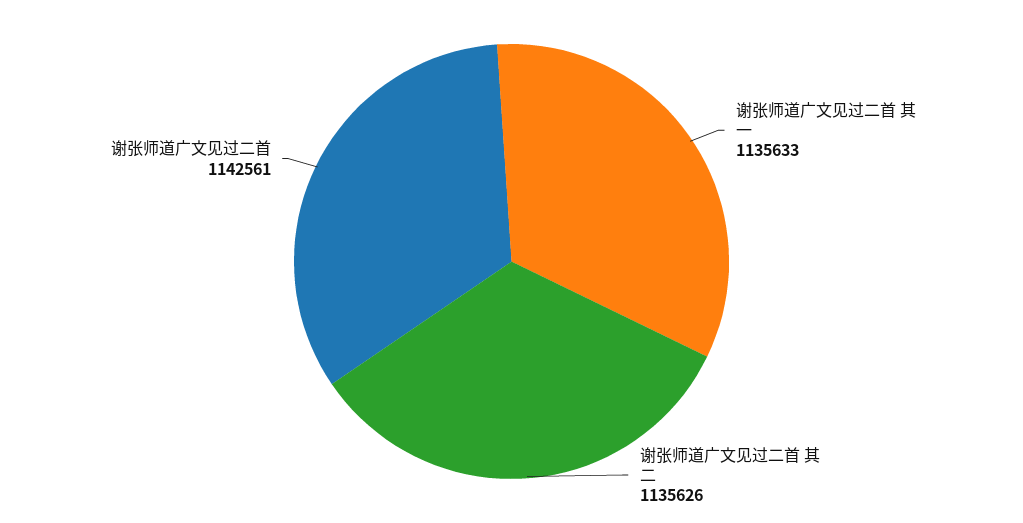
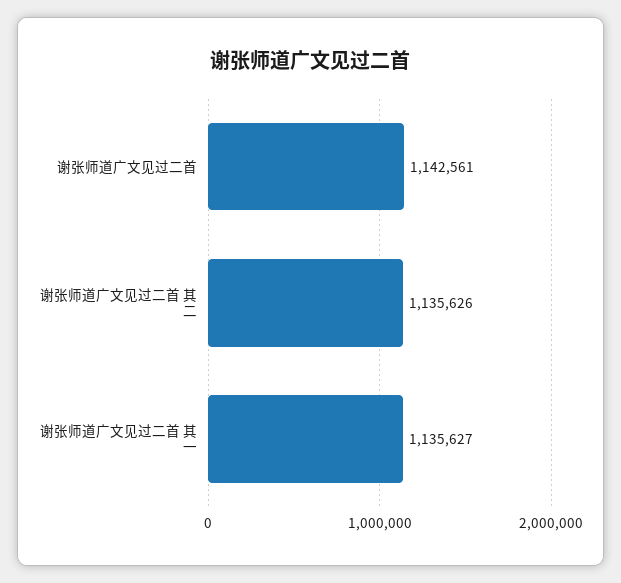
  {
-   "谢张师道广文见过二首 其一": 1135633,
+   "谢张师道广文见过二首 其一": 1135627,
    "谢张师道广文见过二首 其二": 1135626,
    "谢张师道广文见过二首": 1142561
  }

